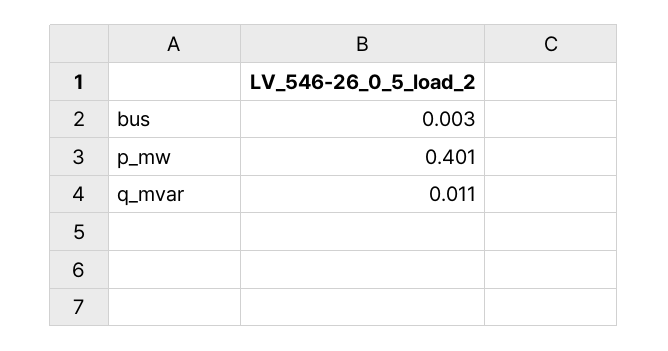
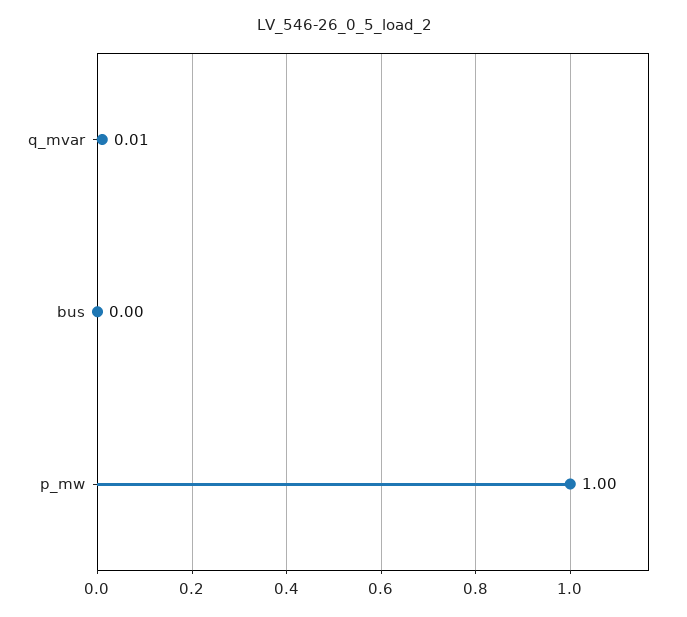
  {
    "bus": 0.003,
-   "p_mw": 0.401,
+   "p_mw": 1,
    "q_mvar": 0.011
  }

